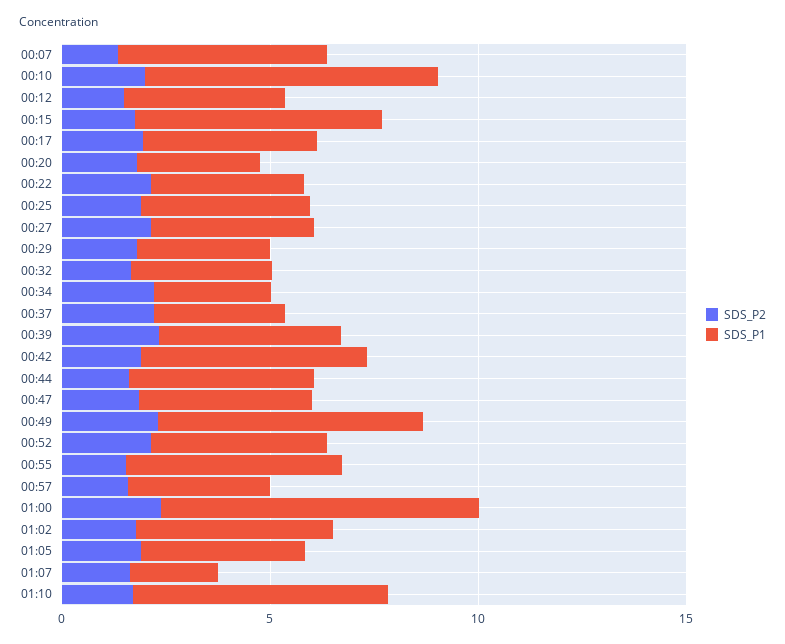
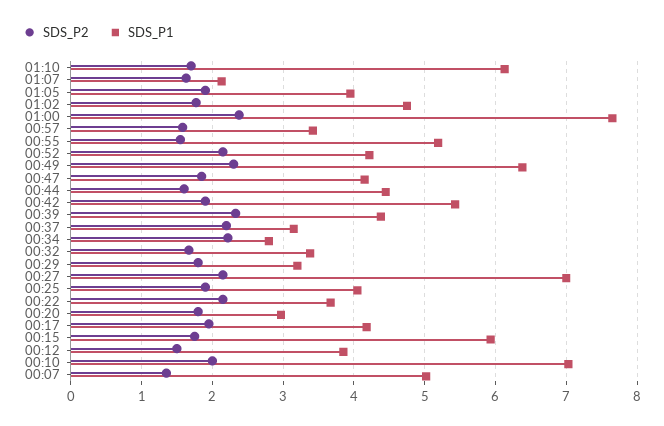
  {
    "SDS_P2": {
      "00:07": 1.4,
      "00:10": 2,
      "00:12": 1.5,
      "00:15": 1.8,
      "00:17": 2,
      "00:20": 1.8,
      "00:22": 2.2,
      "00:25": 1.9,
      "00:27": 2.2,
      "00:29": 1.8,
      "00:32": 1.7,
      "00:34": 2.2,
      "00:37": 2.2,
      "00:39": 2.3,
      "00:42": 1.9,
      "00:44": 1.6,
      "00:47": 1.9,
      "00:49": 2.3,
      "00:52": 2.2,
      "00:55": 1.6,
      "00:57": 1.6,
      "01:00": 2.4,
      "01:02": 1.8,
      "01:05": 1.9,
      "01:07": 1.6,
      "01:10": 1.7
    },
    "SDS_P1": {
      "00:07": 5,
      "00:10": 7,
      "00:12": 3.9,
      "00:15": 5.9,
      "00:17": 4.2,
      "00:20": 3,
      "00:22": 3.7,
      "00:25": 4.1,
-     "00:27": 4,
+     "00:27": 7,
      "00:29": 3.2,
      "00:32": 3.4,
      "00:34": 2.8,
      "00:37": 3.2,
      "00:39": 4.4,
      "00:42": 5.4,
      "00:44": 4.5,
      "00:47": 4.2,
      "00:49": 6.4,
      "00:52": 4.2,
      "00:55": 5.2,
      "00:57": 3.4,
      "01:00": 7.7,
      "01:02": 4.8,
      "01:05": 4,
      "01:07": 2.1,
      "01:10": 6.1
    }
  }

